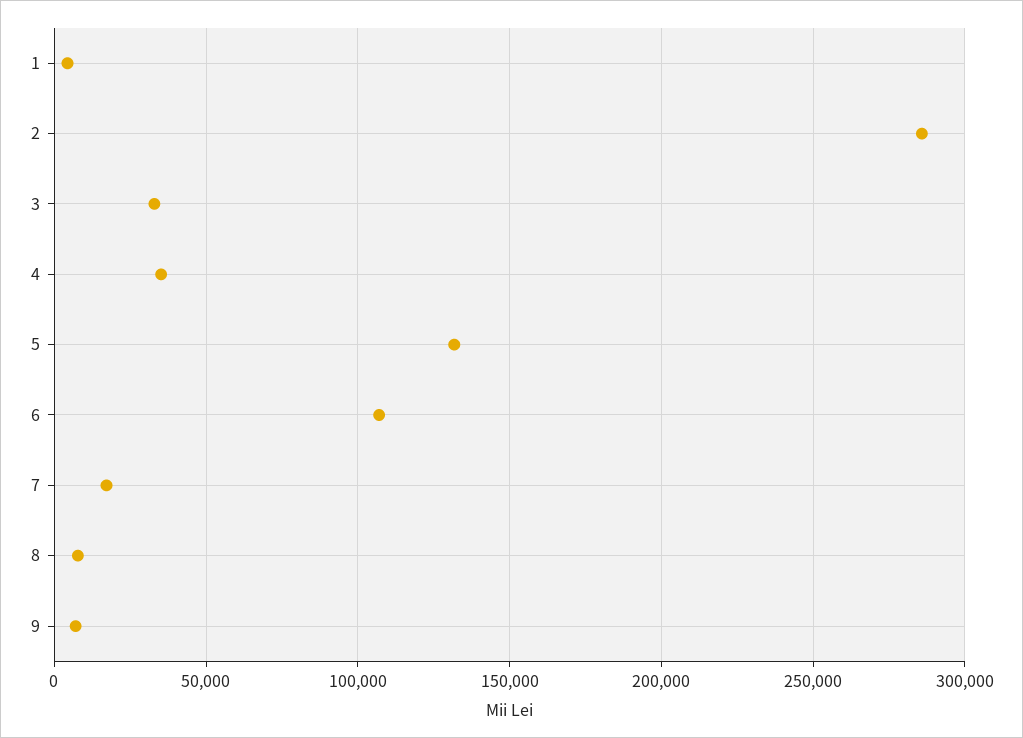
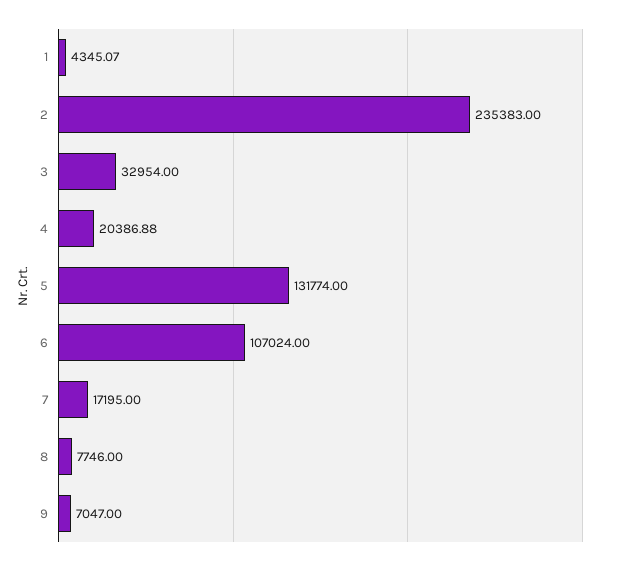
  {
    "1": 4345.07,
-   "2": 285000,
+   "2": 235383,
    "3": 32954,
-   "4": 35000,
+   "4": 20386.88,
    "5": 131774,
    "6": 107024,
    "7": 17195,
    "8": 7746,
    "9": 7047
  }

